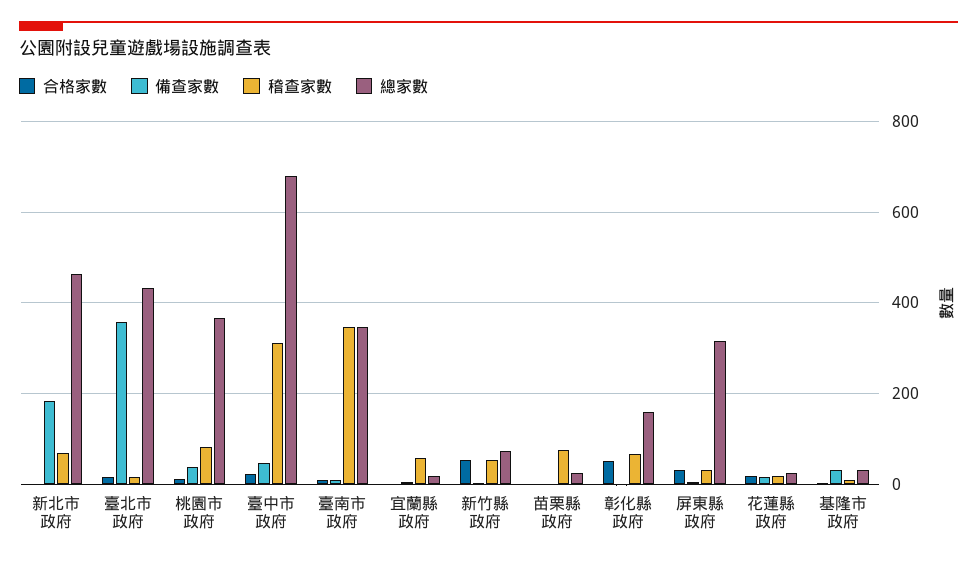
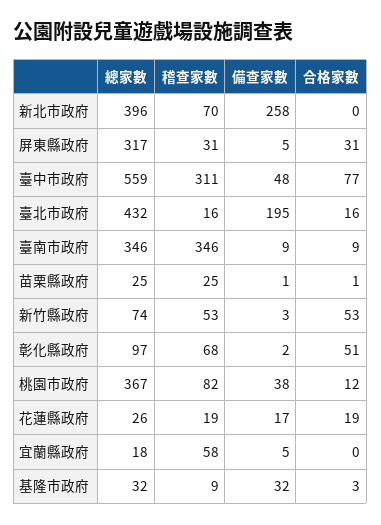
  {
    "合格家數": {
      "新北市政府": 0,
      "臺北市政府": 16,
      "桃園市政府": 12,
-     "臺中市政府": 20,
+     "臺中市政府": 77,
      "臺南市政府": 9,
      "宜蘭縣政府": 0,
      "新竹縣政府": 53,
      "苗栗縣政府": 1,
      "彰化縣政府": 51,
      "屏東縣政府": 31,
      "花蓮縣政府": 19,
      "基隆市政府": 3
    },
    "備查家數": {
-     "新北市政府": 180,
+     "新北市政府": 258,
-     "臺北市政府": 360,
+     "臺北市政府": 195,
      "桃園市政府": 38,
      "臺中市政府": 48,
      "臺南市政府": 9,
      "宜蘭縣政府": 5,
      "新竹縣政府": 3,
      "苗栗縣政府": 1,
      "彰化縣政府": 2,
      "屏東縣政府": 5,
      "花蓮縣政府": 17,
      "基隆市政府": 32
    },
    "稽查家數": {
      "新北市政府": 70,
      "臺北市政府": 16,
      "桃園市政府": 82,
      "臺中市政府": 311,
      "臺南市政府": 346,
      "宜蘭縣政府": 58,
      "新竹縣政府": 53,
-     "苗栗縣政府": 80,
+     "苗栗縣政府": 25,
      "彰化縣政府": 68,
      "屏東縣政府": 31,
      "花蓮縣政府": 19,
      "基隆市政府": 9
    },
    "總家數": {
-     "新北市政府": 460,
+     "新北市政府": 396,
      "臺北市政府": 432,
      "桃園市政府": 367,
-     "臺中市政府": 680,
+     "臺中市政府": 559,
      "臺南市政府": 346,
      "宜蘭縣政府": 18,
      "新竹縣政府": 74,
      "苗栗縣政府": 25,
-     "彰化縣政府": 160,
+     "彰化縣政府": 97,
      "屏東縣政府": 317,
      "花蓮縣政府": 26,
      "基隆市政府": 32
    }
  }

